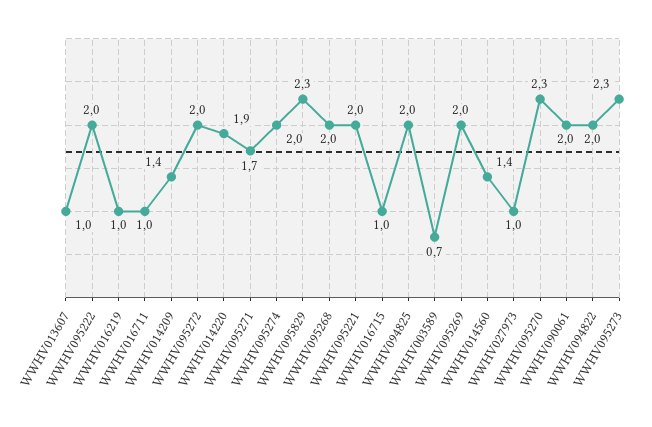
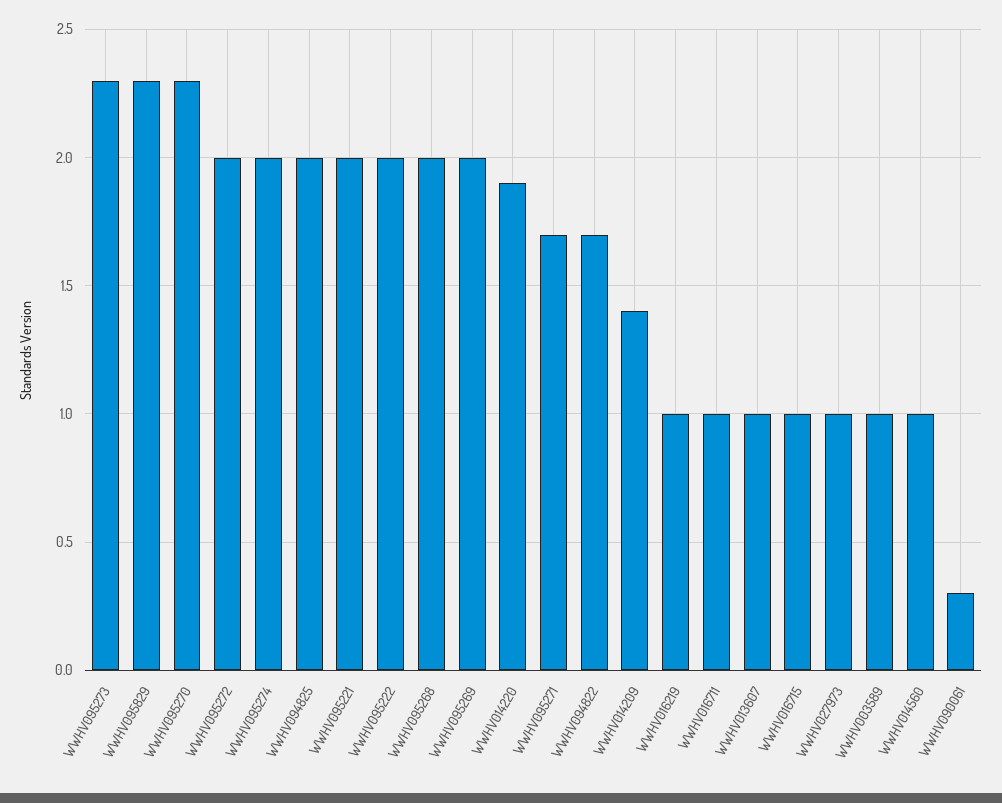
  {
    "WWHV013607": 1,
    "WWHV095222": 2,
    "WWHV016219": 1,
    "WWHV016711": 1,
    "WWHV014209": 1.4,
    "WWHV095272": 2,
    "WWHV014220": 1.9,
    "WWHV095271": 1.7,
    "WWHV095274": 2,
    "WWHV095829": 2.3,
    "WWHV095268": 2,
    "WWHV095221": 2,
    "WWHV016715": 1,
    "WWHV094825": 2,
-   "WWHV003589": 0.7,
+   "WWHV003589": 1,
    "WWHV095269": 2,
-   "WWHV014560": 1.4,
+   "WWHV014560": 1,
    "WWHV027973": 1,
    "WWHV095270": 2.3,
-   "WWHV090061": 2,
+   "WWHV090061": 0.3,
-   "WWHV094822": 2,
+   "WWHV094822": 1.7,
    "WWHV095273": 2.3
  }

